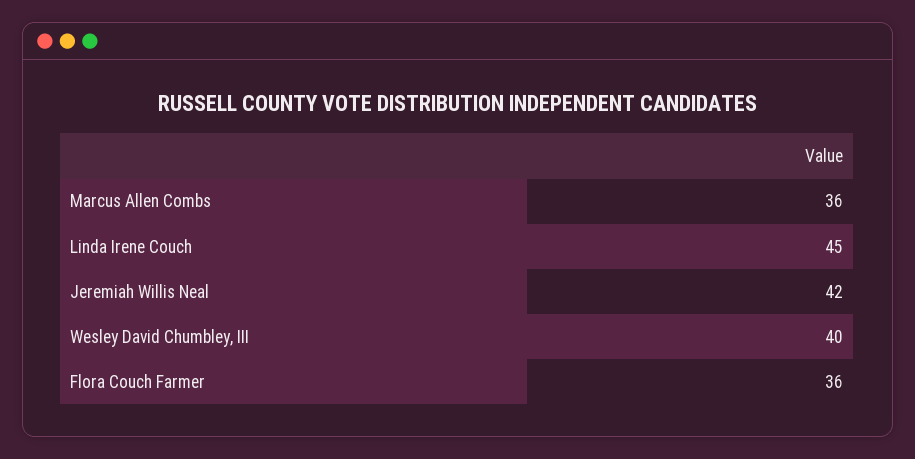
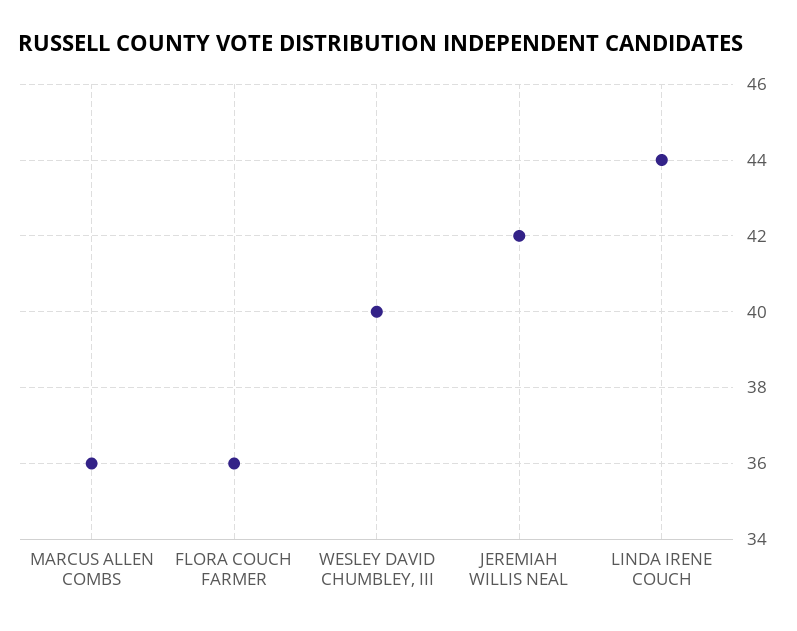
  {
    "Marcus Allen Combs": 36,
-   "Linda Irene Couch": 45,
+   "Linda Irene Couch": 44,
    "Jeremiah Willis Neal": 42,
    "Wesley David Chumbley, III": 40,
    "Flora Couch Farmer": 36
  }

